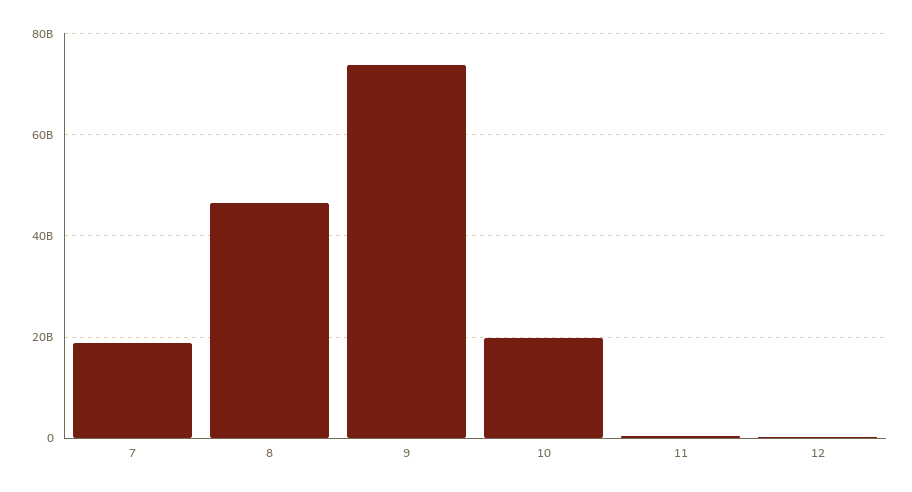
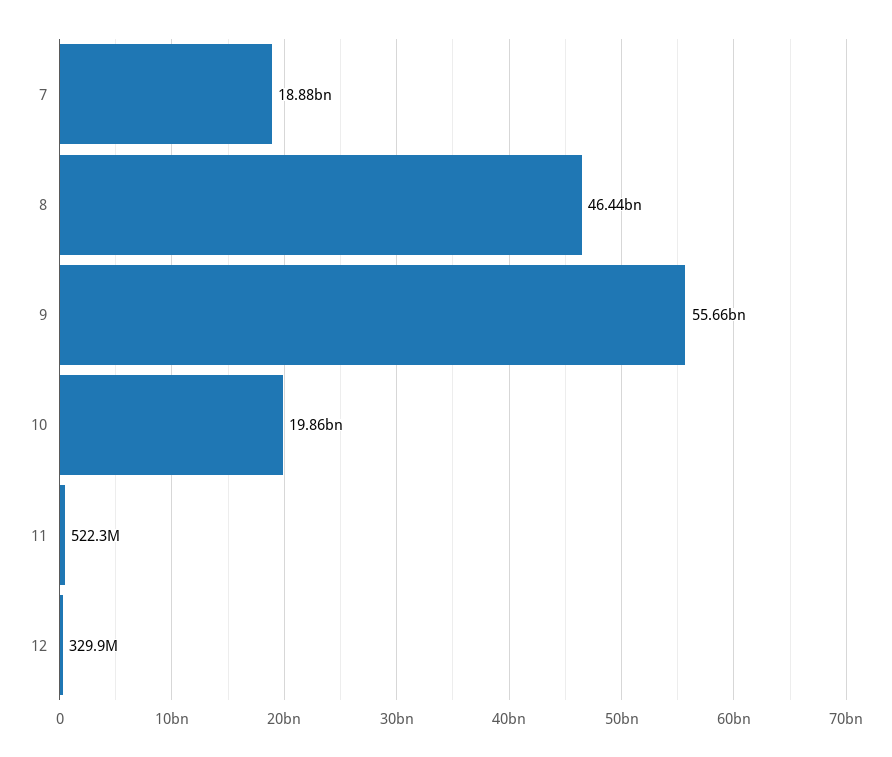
  {
    "7": 18880000000,
    "8": 46440000000,
-   "9": 74000000000,
+   "9": 55660000000,
    "10": 19860000000,
    "11": 522300000,
    "12": 329900000
  }

